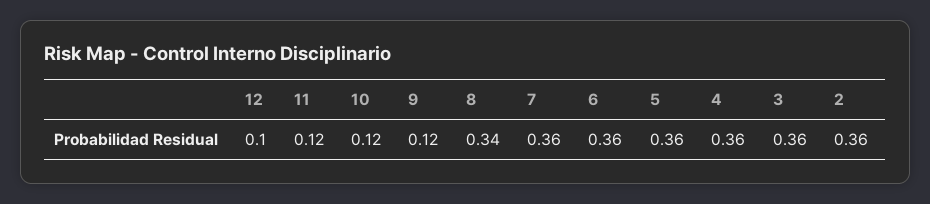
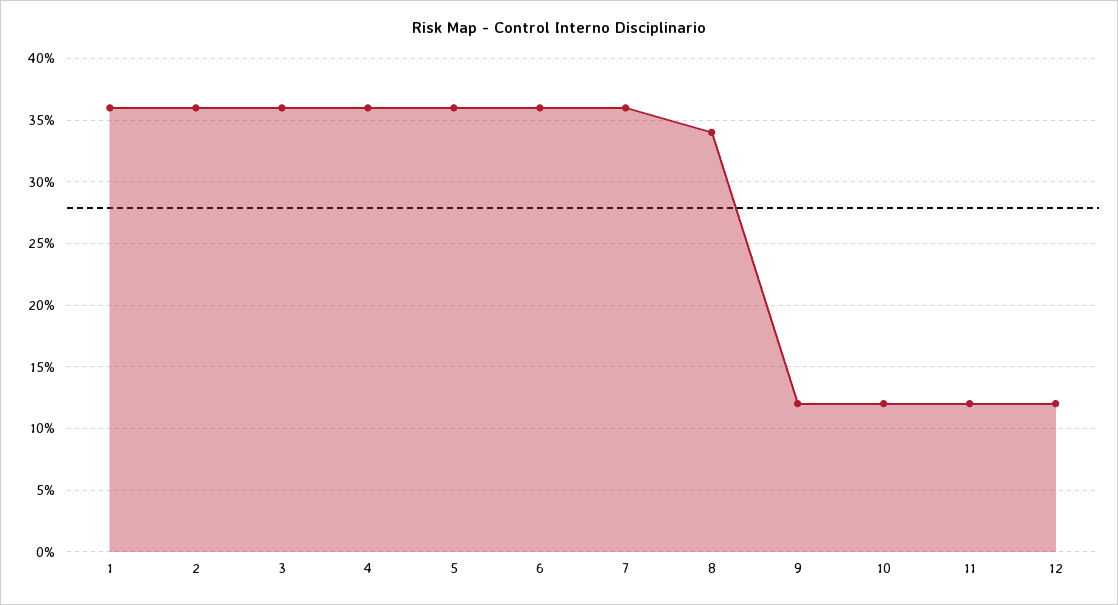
  {
-   "12": 0.1,
+   "12": 0.12,
    "11": 0.12,
    "10": 0.12,
    "9": 0.12,
    "8": 0.34,
    "7": 0.36,
    "6": 0.36,
    "5": 0.36,
    "4": 0.36,
    "3": 0.36,
-   "2": 0.36
+   "2": 0.36,
+   "1": 0.36
  }

